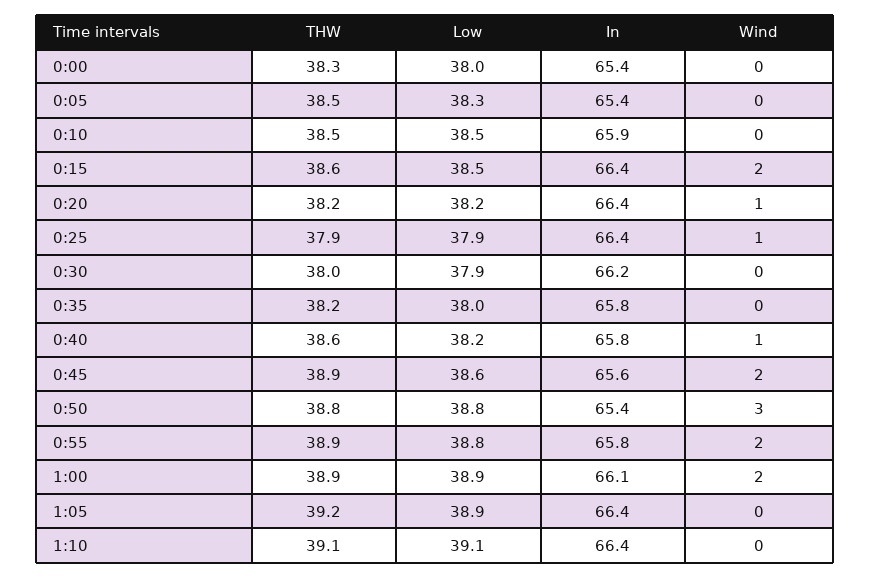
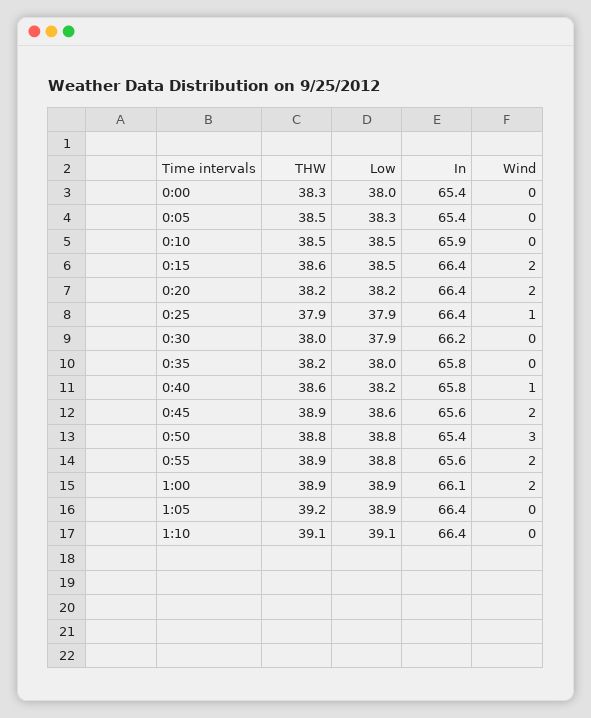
  {
    "THW": {
      "0:00": 38.3,
      "0:05": 38.5,
      "0:10": 38.5,
      "0:15": 38.6,
      "0:20": 38.2,
      "0:25": 37.9,
      "0:30": 38,
      "0:35": 38.2,
      "0:40": 38.6,
      "0:45": 38.9,
      "0:50": 38.8,
      "0:55": 38.9,
      "1:00": 38.9,
      "1:05": 39.2,
      "1:10": 39.1
    },
    "Low": {
      "0:00": 38,
      "0:05": 38.3,
      "0:10": 38.5,
      "0:15": 38.5,
      "0:20": 38.2,
      "0:25": 37.9,
      "0:30": 37.9,
      "0:35": 38,
      "0:40": 38.2,
      "0:45": 38.6,
      "0:50": 38.8,
      "0:55": 38.8,
      "1:00": 38.9,
      "1:05": 38.9,
      "1:10": 39.1
    },
    "In": {
      "0:00": 65.4,
      "0:05": 65.4,
      "0:10": 65.9,
      "0:15": 66.4,
      "0:20": 66.4,
      "0:25": 66.4,
      "0:30": 66.2,
      "0:35": 65.8,
      "0:40": 65.8,
      "0:45": 65.6,
      "0:50": 65.4,
-     "0:55": 65.8,
+     "0:55": 65.6,
      "1:00": 66.1,
      "1:05": 66.4,
      "1:10": 66.4
    },
    "Wind": {
      "0:00": 0,
      "0:05": 0,
      "0:10": 0,
      "0:15": 2,
-     "0:20": 1,
+     "0:20": 2,
      "0:25": 1,
      "0:30": 0,
      "0:35": 0,
      "0:40": 1,
      "0:45": 2,
      "0:50": 3,
      "0:55": 2,
      "1:00": 2,
      "1:05": 0,
      "1:10": 0
    }
  }

